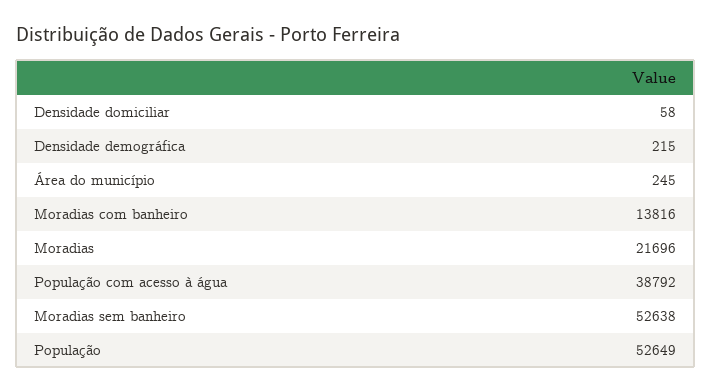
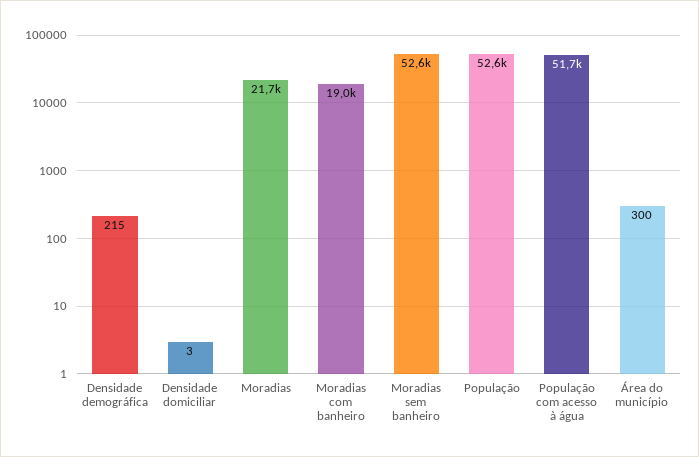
  {
-   "Densidade domiciliar": 58,
+   "Densidade domiciliar": 3,
    "Densidade demográfica": 215,
-   "Área do município": 245,
+   "Área do município": 300,
-   "Moradias com banheiro": 13816,
+   "Moradias com banheiro": 19000,
    "Moradias": 21696,
-   "População com acesso à água": 38792,
+   "População com acesso à água": 51700,
    "Moradias sem banheiro": 52638,
    "População": 52649
  }

